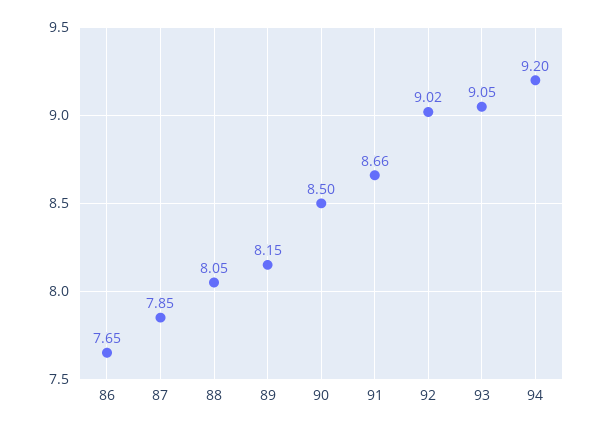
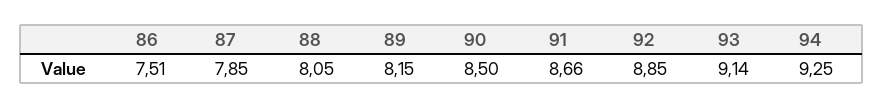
  {
-   "86": 7.65,
+   "86": 7.51,
    "87": 7.85,
    "88": 8.05,
    "89": 8.15,
    "90": 8.5,
    "91": 8.66,
-   "92": 9.02,
+   "92": 8.85,
-   "93": 9.05,
+   "93": 9.14,
-   "94": 9.2
+   "94": 9.25
  }

